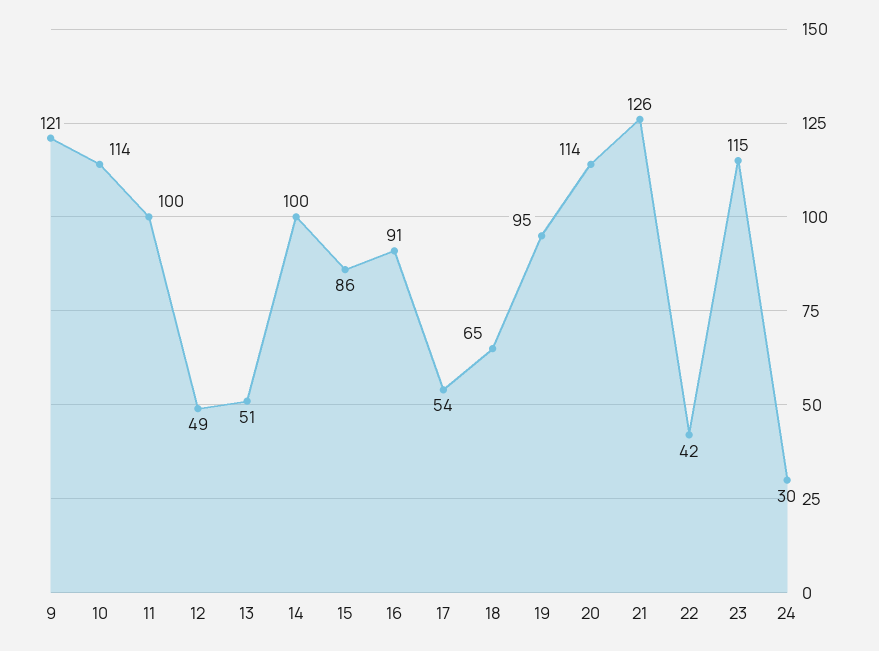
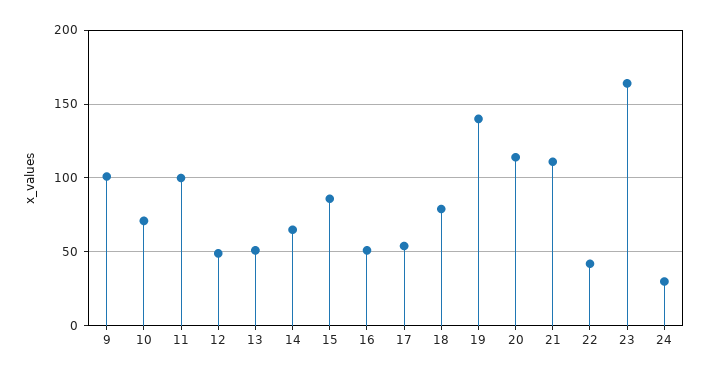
  {
-   "9": 121,
+   "9": 100,
-   "10": 114,
+   "10": 70,
    "11": 100,
    "12": 49,
    "13": 51,
-   "14": 100,
+   "14": 65,
    "15": 86,
-   "16": 91,
+   "16": 50,
    "17": 54,
-   "18": 65,
+   "18": 80,
-   "19": 95,
+   "19": 140,
    "20": 114,
-   "21": 126,
+   "21": 110,
    "22": 42,
-   "23": 115,
+   "23": 165,
    "24": 30
  }

